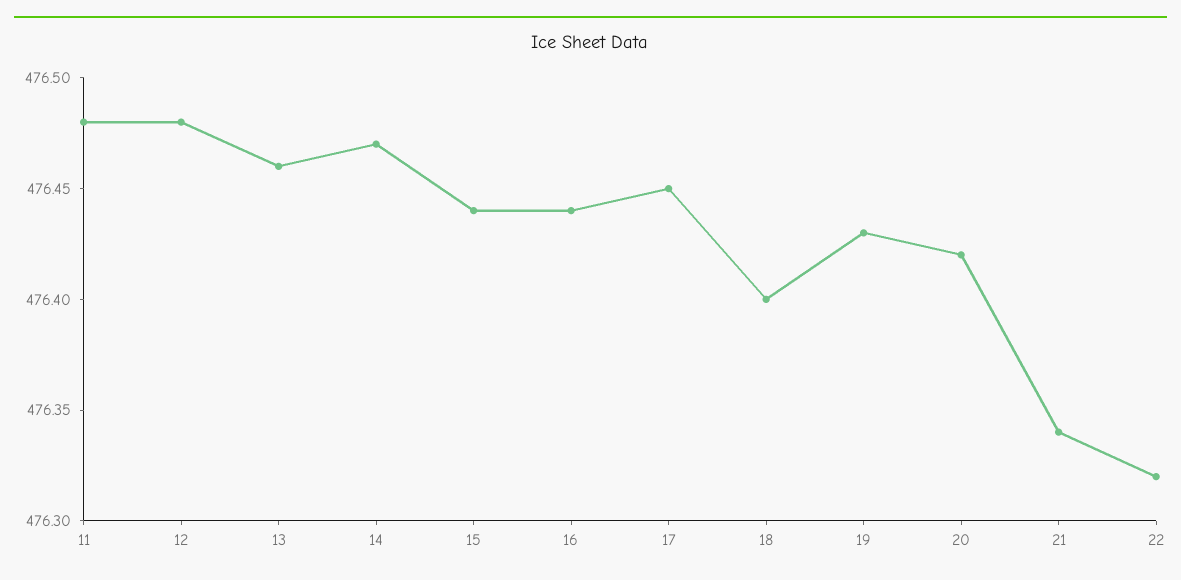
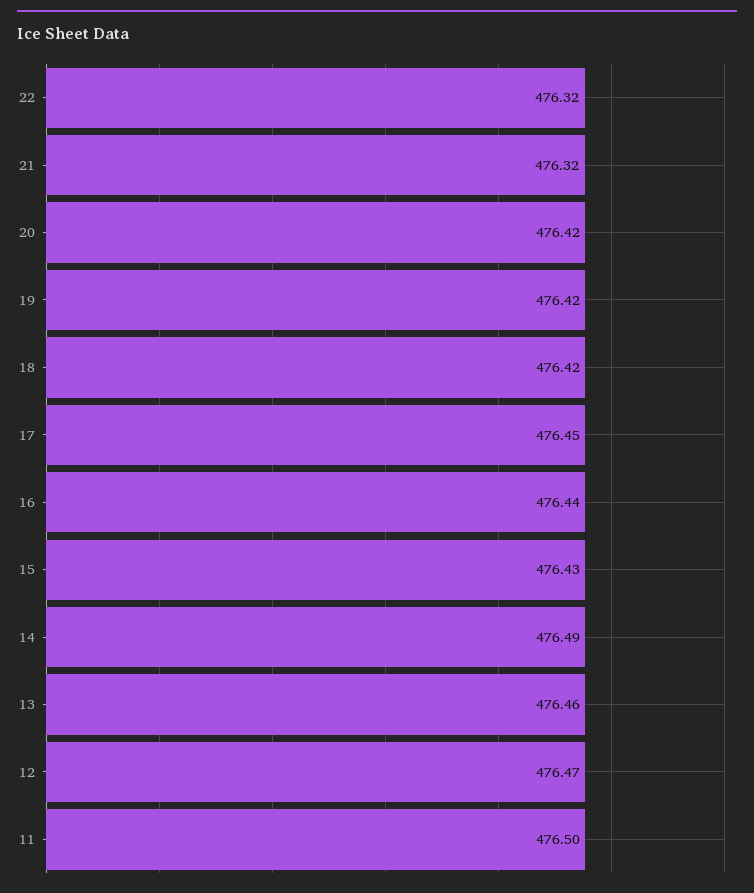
  {
-   "11": 476.48,
+   "11": 476.5,
-   "12": 476.48,
+   "12": 476.47,
    "13": 476.46,
-   "14": 476.47,
+   "14": 476.49,
-   "15": 476.44,
+   "15": 476.43,
    "16": 476.44,
    "17": 476.45,
-   "18": 476.4,
+   "18": 476.42,
-   "19": 476.43,
+   "19": 476.42,
    "20": 476.42,
-   "21": 476.34,
+   "21": 476.32,
    "22": 476.32
  }

